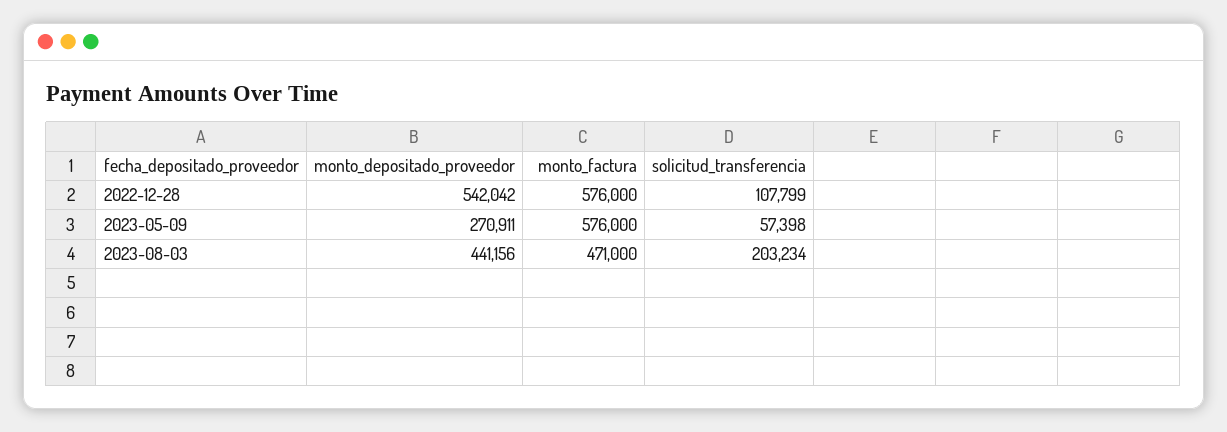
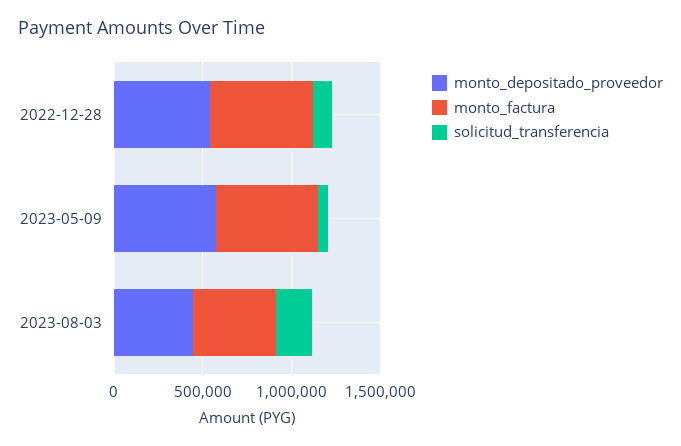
  {
    "monto_depositado_proveedor": {
      "2022-12-28": 542042,
-     "2023-05-09": 270911,
+     "2023-05-09": 600000,
      "2023-08-03": 441156
    },
    "monto_factura": {
      "2022-12-28": 576000,
      "2023-05-09": 576000,
      "2023-08-03": 471000
    },
    "solicitud_transferencia": {
      "2022-12-28": 107799,
      "2023-05-09": 57398,
      "2023-08-03": 203234
    }
  }

